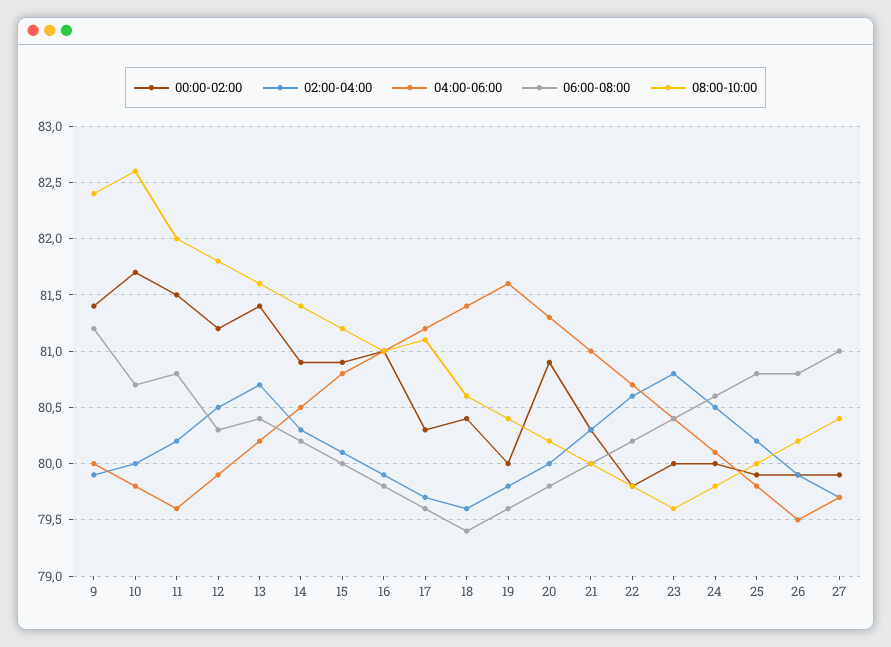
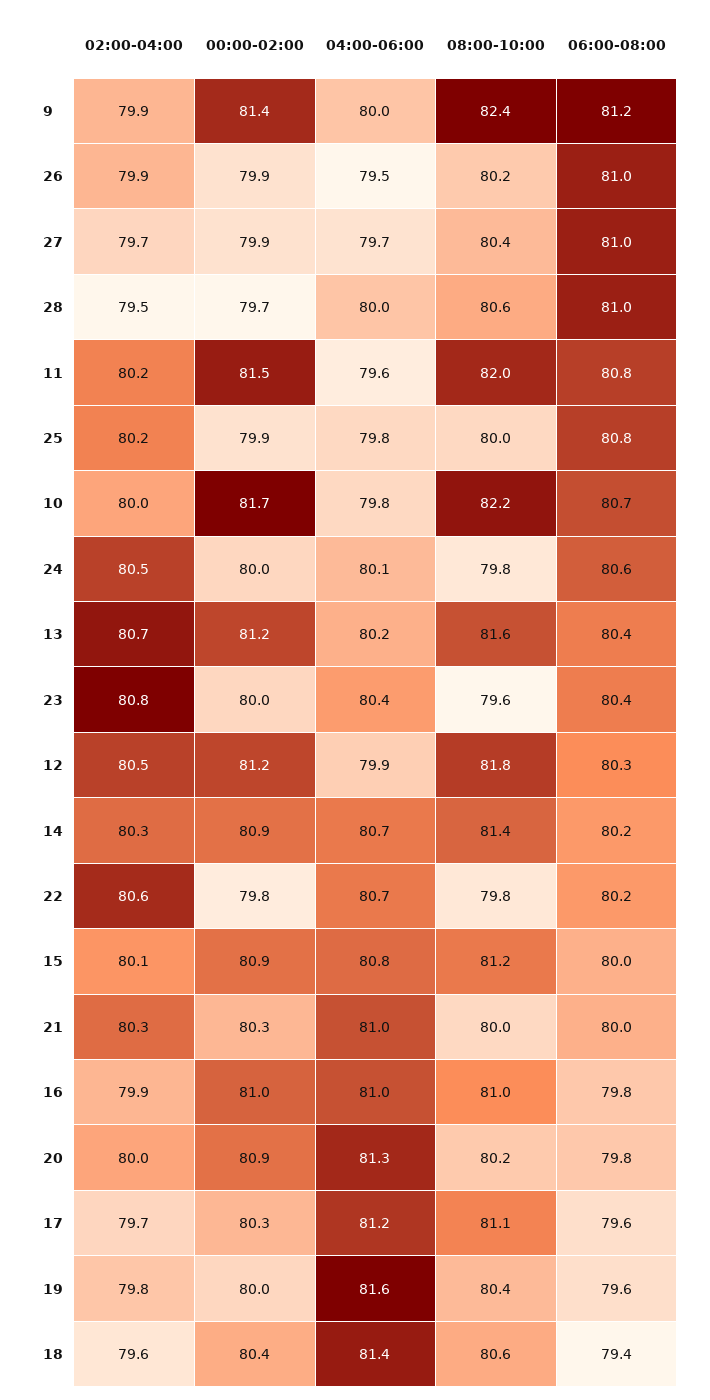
  {
    "00:00-02:00": {
      "9": 81.4,
      "10": 81.7,
      "11": 81.5,
      "12": 81.2,
-     "13": 81.4,
+     "13": 81.2,
      "14": 80.9,
      "15": 80.9,
      "16": 81,
      "17": 80.3,
      "18": 80.4,
      "19": 80,
      "20": 80.9,
      "21": 80.3,
      "22": 79.8,
      "23": 80,
      "24": 80,
      "25": 79.9,
      "26": 79.9,
-     "27": 79.9
+     "27": 79.9,
+     "28": 79.7
    },
    "02:00-04:00": {
      "9": 79.9,
      "10": 80,
      "11": 80.2,
      "12": 80.5,
      "13": 80.7,
      "14": 80.3,
      "15": 80.1,
      "16": 79.9,
      "17": 79.7,
      "18": 79.6,
      "19": 79.8,
      "20": 80,
      "21": 80.3,
      "22": 80.6,
      "23": 80.8,
      "24": 80.5,
      "25": 80.2,
      "26": 79.9,
-     "27": 79.7
+     "27": 79.7,
+     "28": 79.5
    },
    "04:00-06:00": {
      "9": 80,
      "10": 79.8,
      "11": 79.6,
      "12": 79.9,
      "13": 80.2,
-     "14": 80.5,
+     "14": 80.7,
      "15": 80.8,
      "16": 81,
      "17": 81.2,
      "18": 81.4,
      "19": 81.6,
      "20": 81.3,
      "21": 81,
      "22": 80.7,
      "23": 80.4,
      "24": 80.1,
      "25": 79.8,
      "26": 79.5,
-     "27": 79.7
+     "27": 79.7,
+     "28": 80
    },
    "06:00-08:00": {
      "9": 81.2,
      "10": 80.7,
      "11": 80.8,
      "12": 80.3,
      "13": 80.4,
      "14": 80.2,
      "15": 80,
      "16": 79.8,
      "17": 79.6,
      "18": 79.4,
      "19": 79.6,
      "20": 79.8,
      "21": 80,
      "22": 80.2,
      "23": 80.4,
      "24": 80.6,
      "25": 80.8,
-     "26": 80.8,
+     "26": 81,
-     "27": 81
+     "27": 81,
+     "28": 81
    },
    "08:00-10:00": {
      "9": 82.4,
-     "10": 82.6,
+     "10": 82.2,
      "11": 82,
      "12": 81.8,
      "13": 81.6,
      "14": 81.4,
      "15": 81.2,
      "16": 81,
      "17": 81.1,
      "18": 80.6,
      "19": 80.4,
      "20": 80.2,
      "21": 80,
      "22": 79.8,
      "23": 79.6,
      "24": 79.8,
      "25": 80,
      "26": 80.2,
-     "27": 80.4
+     "27": 80.4,
+     "28": 80.6
    }
  }

